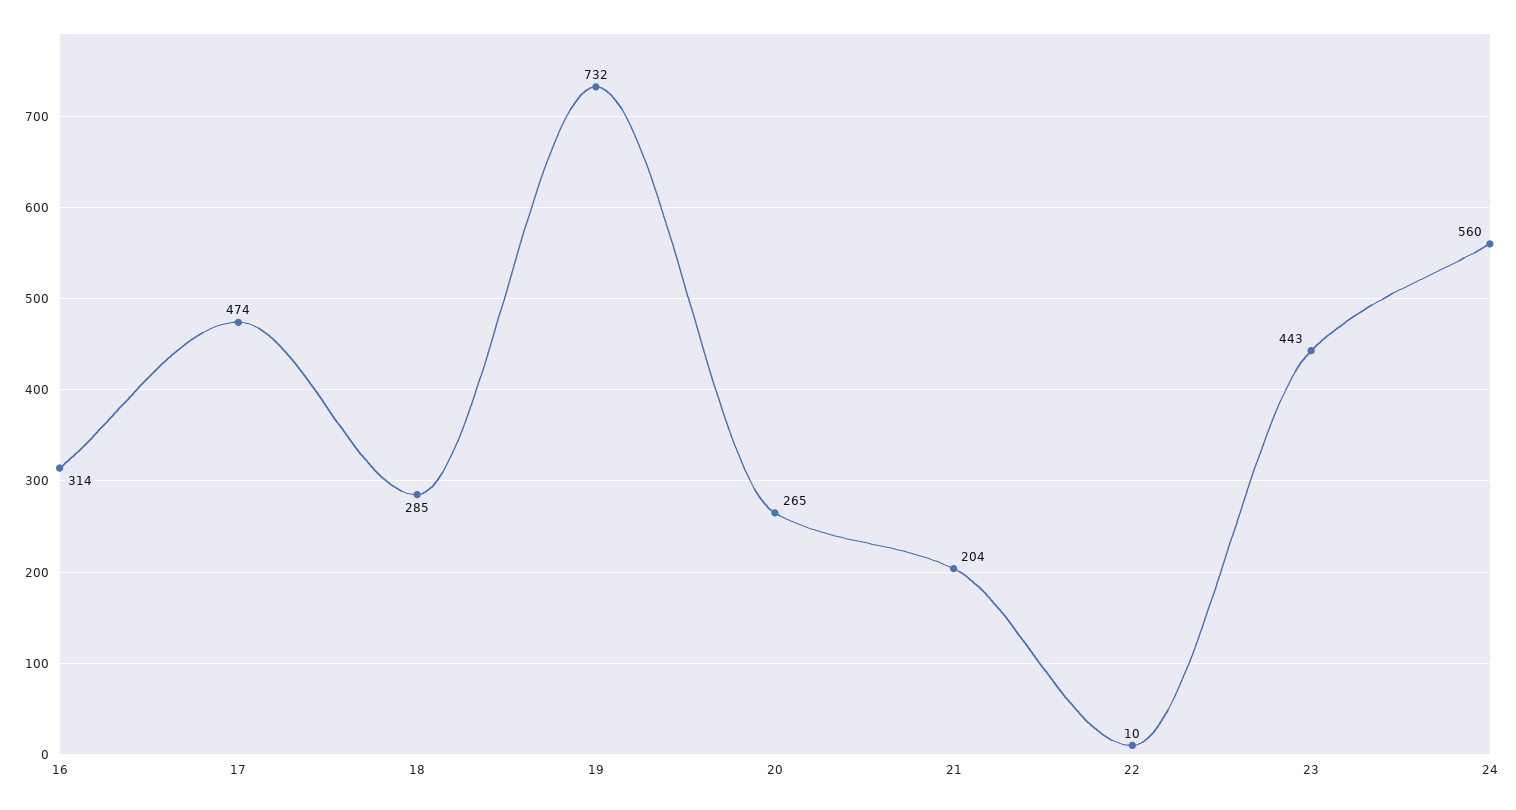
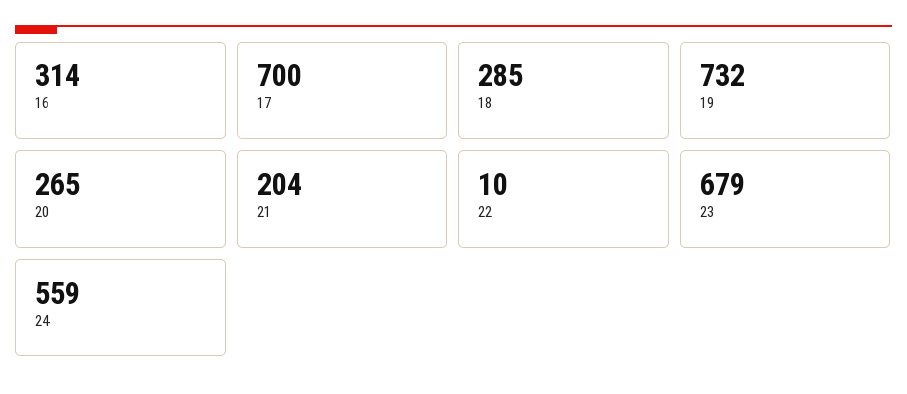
  {
    "16": 314,
-   "17": 474,
+   "17": 700,
    "18": 285,
    "19": 732,
    "20": 265,
    "21": 204,
    "22": 10,
-   "23": 443,
+   "23": 679,
-   "24": 560
+   "24": 559
  }

